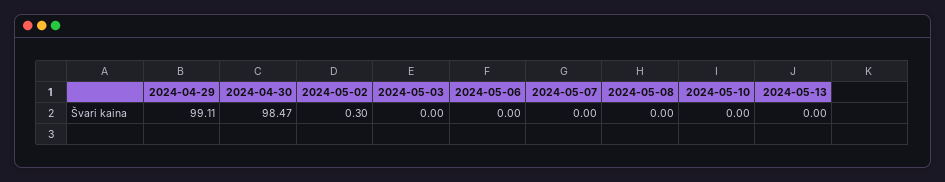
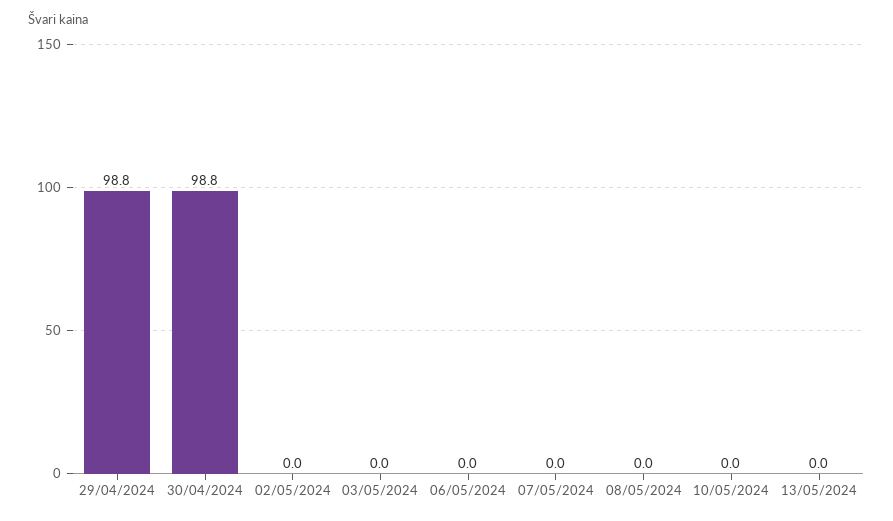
  {
-   "2024-04-29": 99.11,
+   "2024-04-29": 98.8,
-   "2024-04-30": 98.47,
+   "2024-04-30": 98.8,
-   "2024-05-02": 0.3,
+   "2024-05-02": 0,
    "2024-05-03": 0,
    "2024-05-06": 0,
    "2024-05-07": 0,
    "2024-05-08": 0,
    "2024-05-10": 0,
    "2024-05-13": 0
  }

